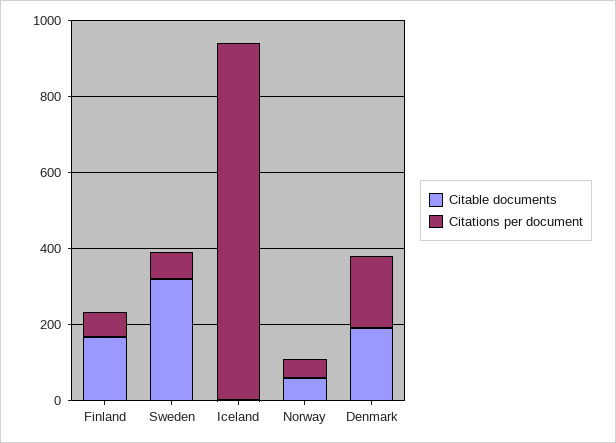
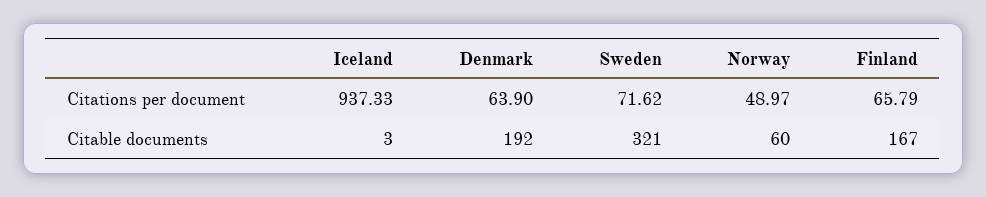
  {
    "Citable documents": {
      "Finland": 167,
      "Sweden": 321,
      "Iceland": 3,
      "Norway": 60,
      "Denmark": 192
    },
    "Citations per document": {
      "Finland": 65.79,
      "Sweden": 71.62,
      "Iceland": 937.33,
      "Norway": 48.97,
-     "Denmark": 200
+     "Denmark": 63.9
    }
  }

